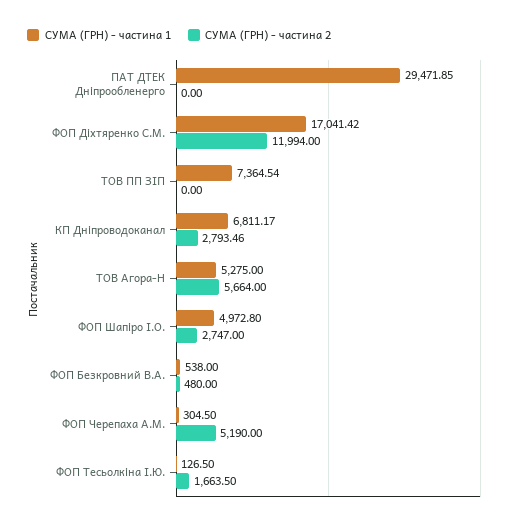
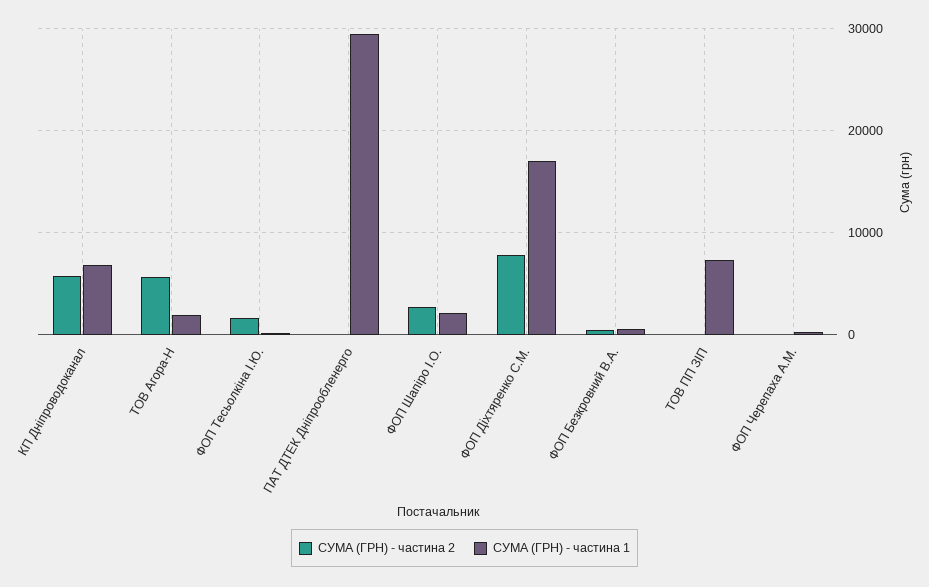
  {
    "СУМА (ГРН) - частина 1": {
      "ПАТ ДТЕК Дніпрообленерго": 29471.85,
      "ФОП Діхтяренко С.М.": 17041.42,
      "ТОВ ПП ЗІП": 7364.54,
      "КП Дніпроводоканал": 6811.17,
-     "ТОВ Агора-Н": 5275,
+     "ТОВ Агора-Н": 2000,
-     "ФОП Шапіро І.О.": 4972.8,
+     "ФОП Шапіро І.О.": 2000,
      "ФОП Безкровний В.А.": 538,
      "ФОП Черепаха А.М.": 304.5,
      "ФОП Тесьолкіна І.Ю.": 126.5
    },
    "СУМА (ГРН) - частина 2": {
      "ПАТ ДТЕК Дніпрообленерго": 0,
-     "ФОП Діхтяренко С.М.": 11994,
+     "ФОП Діхтяренко С.М.": 8000,
      "ТОВ ПП ЗІП": 0,
-     "КП Дніпроводоканал": 2793.46,
+     "КП Дніпроводоканал": 6000,
      "ТОВ Агора-Н": 5664,
      "ФОП Шапіро І.О.": 2747,
      "ФОП Безкровний В.А.": 480,
-     "ФОП Черепаха А.М.": 5190,
+     "ФОП Черепаха А.М.": 0,
      "ФОП Тесьолкіна І.Ю.": 1663.5
    }
  }

